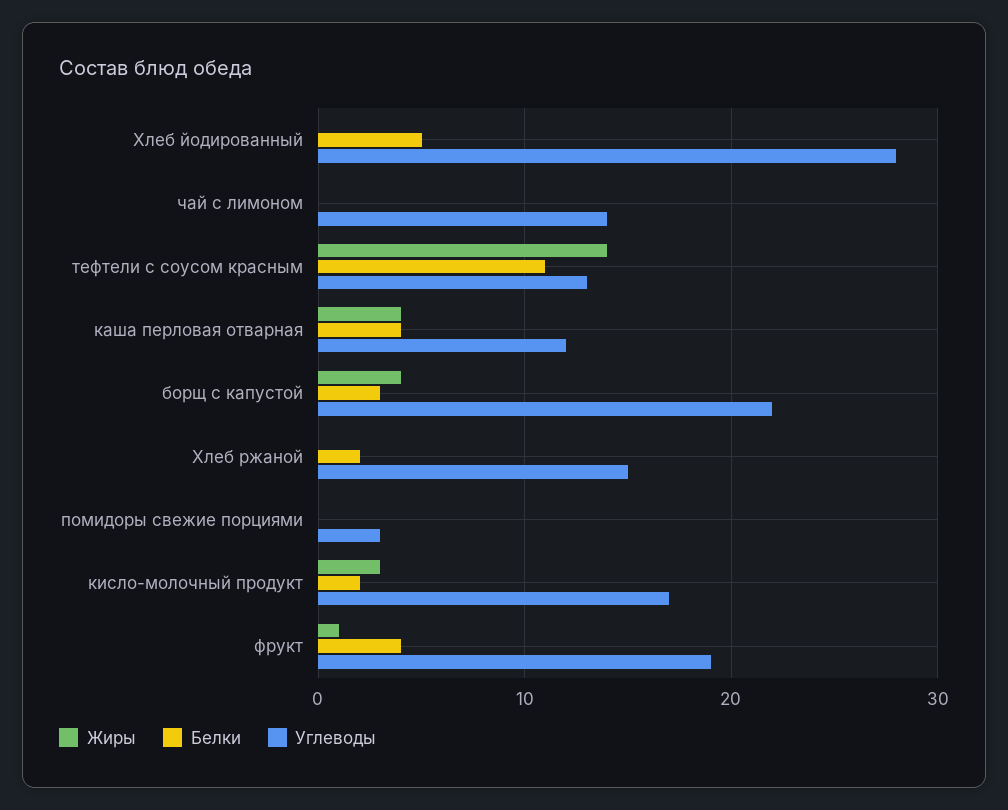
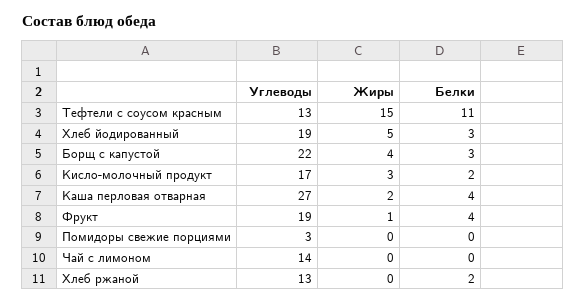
  {
    "Жиры": {
-     "Хлеб йодированный": 0,
+     "Хлеб йодированный": 5,
      "чай с лимоном": 0,
-     "тефтели с соусом красным": 14,
+     "тефтели с соусом красным": 15,
-     "каша перловая отварная": 4,
+     "каша перловая отварная": 2,
      "борщ с капустой": 4,
      "Хлеб ржаной": 0,
      "помидоры свежие порциями": 0,
      "кисло-молочный продукт": 3,
      "фрукт": 1
    },
    "Белки": {
-     "Хлеб йодированный": 5,
+     "Хлеб йодированный": 3,
      "чай с лимоном": 0,
      "тефтели с соусом красным": 11,
      "каша перловая отварная": 4,
      "борщ с капустой": 3,
      "Хлеб ржаной": 2,
      "помидоры свежие порциями": 0,
      "кисло-молочный продукт": 2,
      "фрукт": 4
    },
    "Углеводы": {
-     "Хлеб йодированный": 28,
+     "Хлеб йодированный": 19,
      "чай с лимоном": 14,
      "тефтели с соусом красным": 13,
-     "каша перловая отварная": 12,
+     "каша перловая отварная": 27,
      "борщ с капустой": 22,
-     "Хлеб ржаной": 15,
+     "Хлеб ржаной": 13,
      "помидоры свежие порциями": 3,
      "кисло-молочный продукт": 17,
      "фрукт": 19
    }
  }

